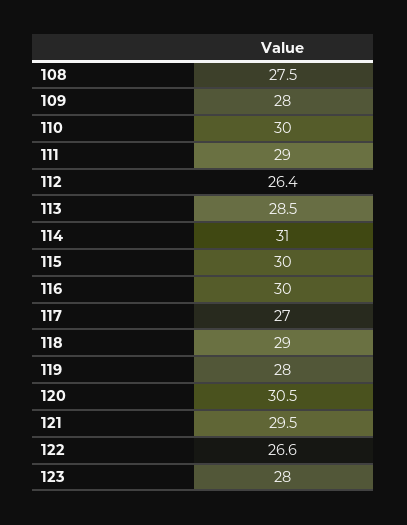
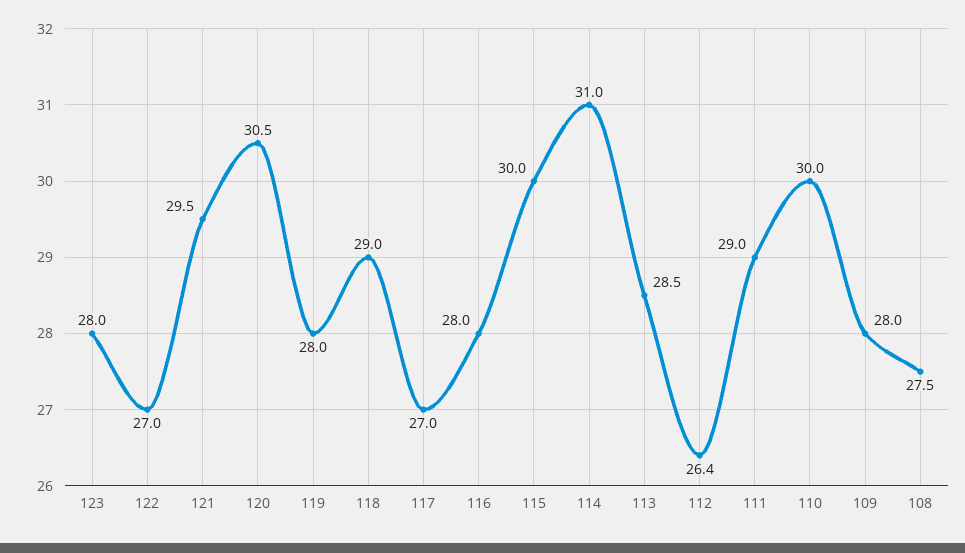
  {
    "108": 27.5,
    "109": 28,
    "110": 30,
    "111": 29,
    "112": 26.4,
    "113": 28.5,
    "114": 31,
    "115": 30,
-   "116": 30,
+   "116": 28,
    "117": 27,
    "118": 29,
    "119": 28,
    "120": 30.5,
    "121": 29.5,
-   "122": 26.6,
+   "122": 27,
    "123": 28
  }

